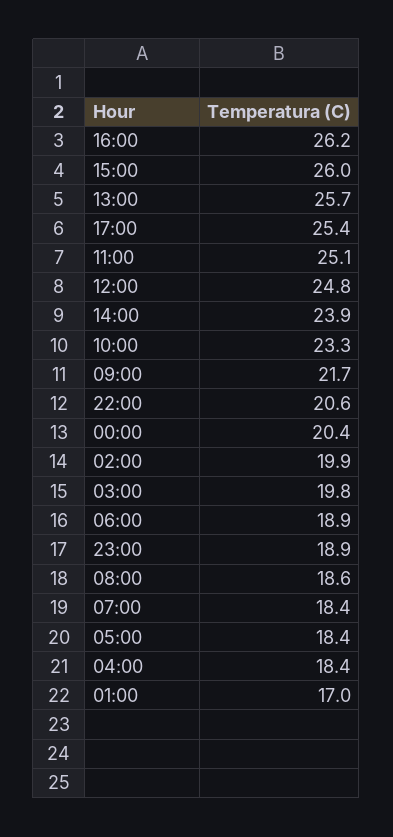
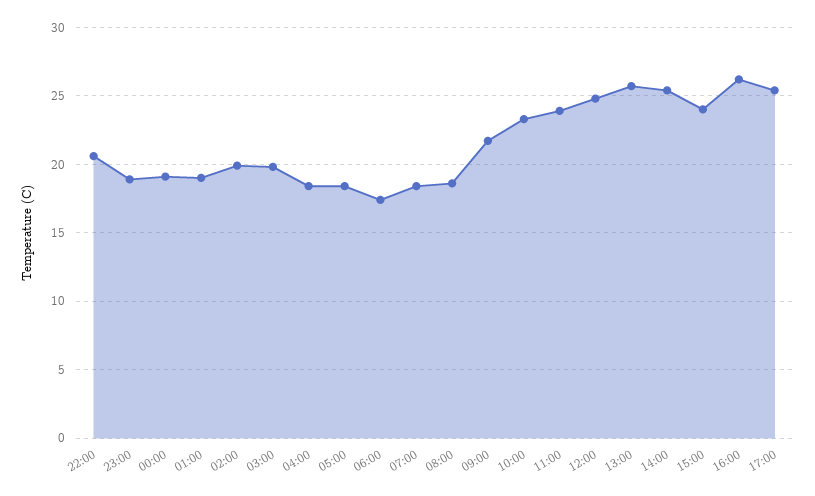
  {
    "16:00": 26.2,
-   "15:00": 26,
+   "15:00": 24,
    "13:00": 25.7,
    "17:00": 25.4,
-   "11:00": 25.1,
+   "11:00": 24,
    "12:00": 24.8,
-   "14:00": 23.9,
+   "14:00": 25.5,
    "10:00": 23.3,
    "09:00": 21.7,
    "22:00": 20.6,
-   "00:00": 20.4,
+   "00:00": 19,
    "02:00": 19.9,
    "03:00": 19.8,
-   "06:00": 18.9,
+   "06:00": 17.5,
    "23:00": 18.9,
    "08:00": 18.6,
    "07:00": 18.4,
    "05:00": 18.4,
    "04:00": 18.4,
-   "01:00": 17
+   "01:00": 19
  }

